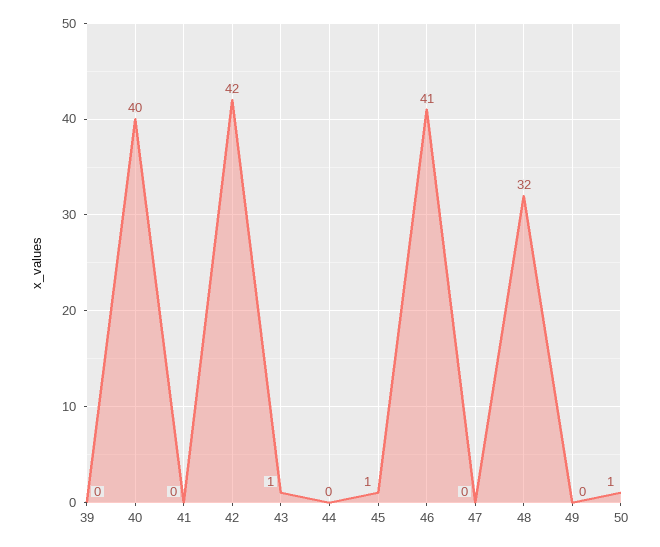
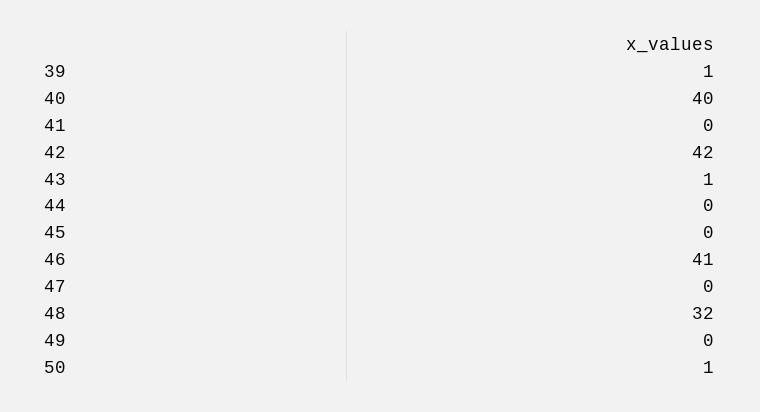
  {
-   "39": 0,
+   "39": 1,
    "40": 40,
    "41": 0,
    "42": 42,
    "43": 1,
    "44": 0,
-   "45": 1,
+   "45": 0,
    "46": 41,
    "47": 0,
    "48": 32,
    "49": 0,
    "50": 1
  }

